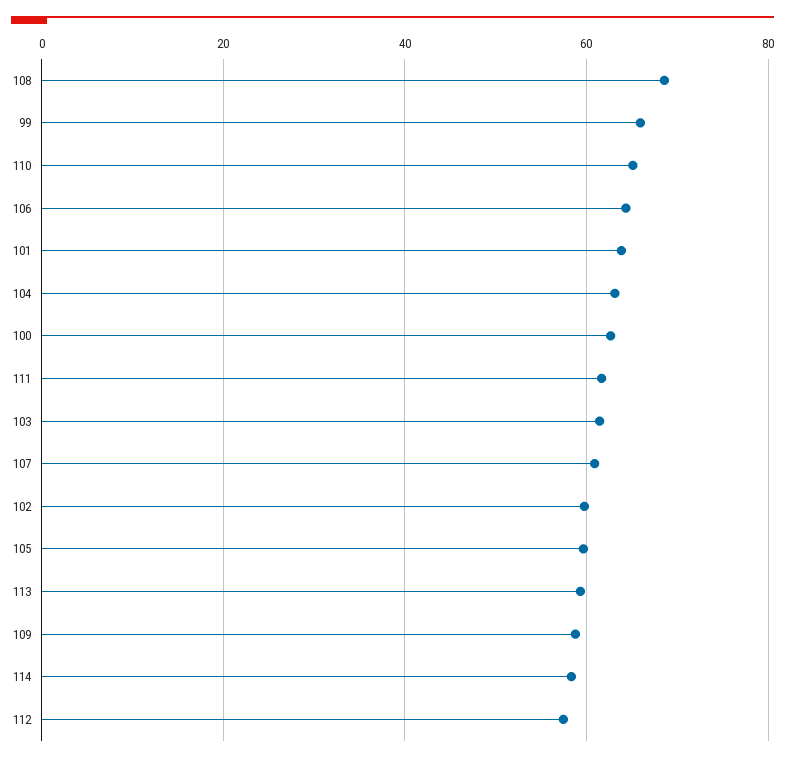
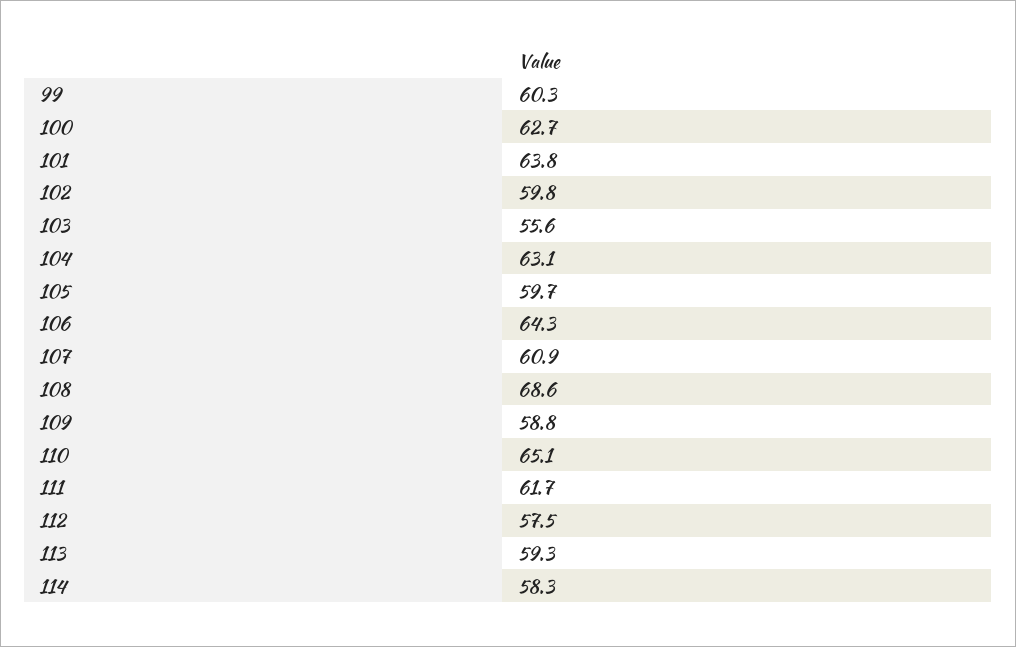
  {
    "108": 68.6,
-   "99": 66,
+   "99": 60.3,
    "110": 65.1,
    "106": 64.3,
    "101": 63.8,
    "104": 63.1,
    "100": 62.7,
    "111": 61.7,
-   "103": 62,
+   "103": 55.6,
    "107": 60.9,
    "102": 59.8,
    "105": 59.7,
    "113": 59.3,
    "109": 58.8,
    "114": 58.3,
    "112": 57.5
  }

